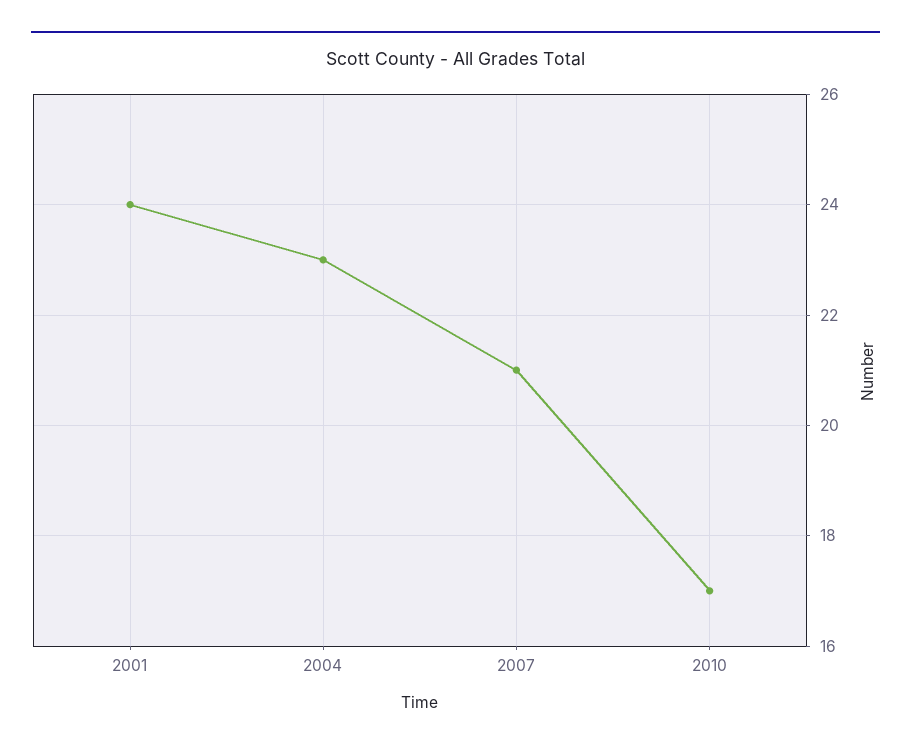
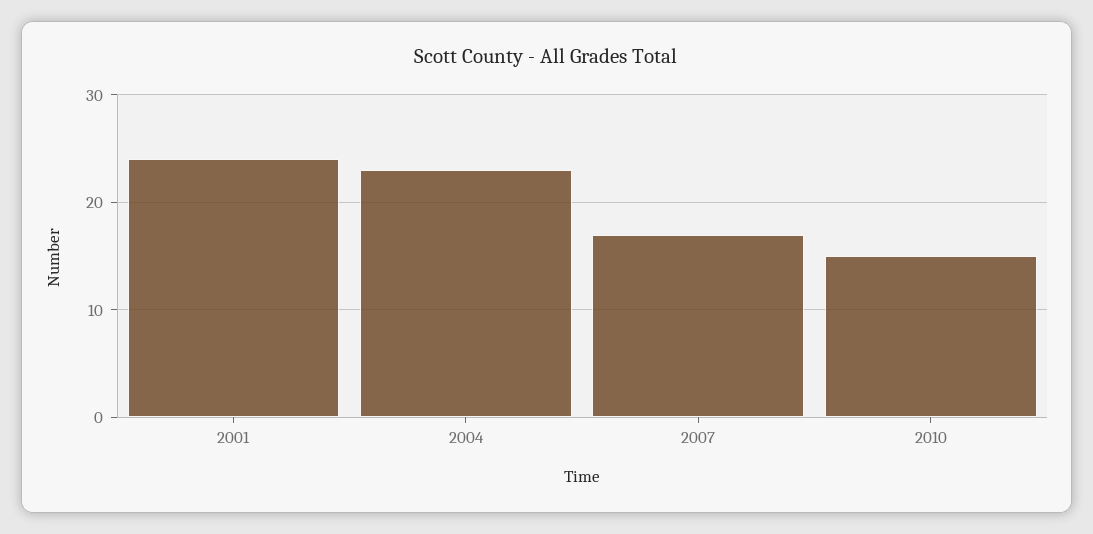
  {
    "2001": 24,
    "2004": 23,
-   "2007": 21,
+   "2007": 17,
-   "2010": 17
+   "2010": 15
  }

